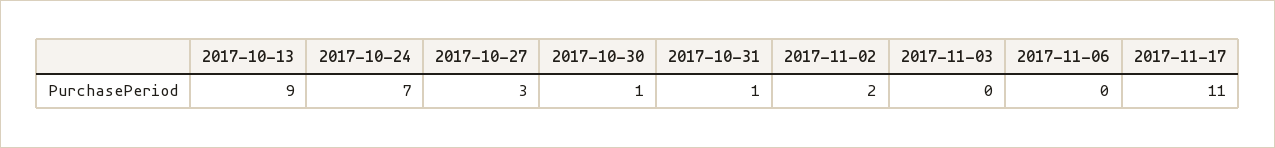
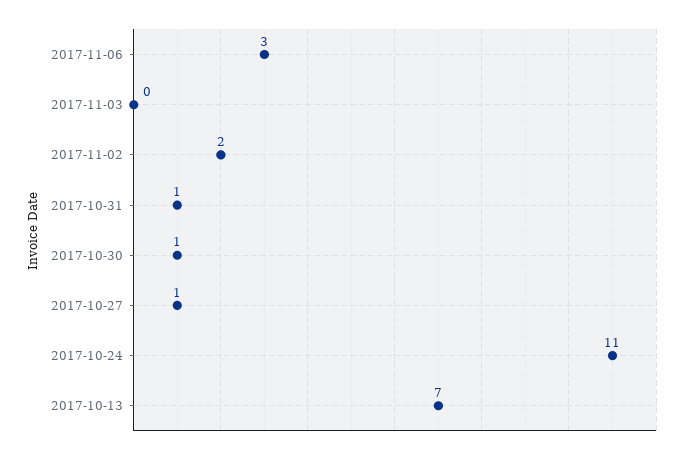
  {
-   "2017-10-13": 9,
+   "2017-10-13": 7,
-   "2017-10-24": 7,
+   "2017-10-24": 11,
-   "2017-10-27": 3,
+   "2017-10-27": 1,
    "2017-10-30": 1,
    "2017-10-31": 1,
    "2017-11-02": 2,
    "2017-11-03": 0,
-   "2017-11-06": 0,
+   "2017-11-06": 3
-   "2017-11-17": 11
  }

